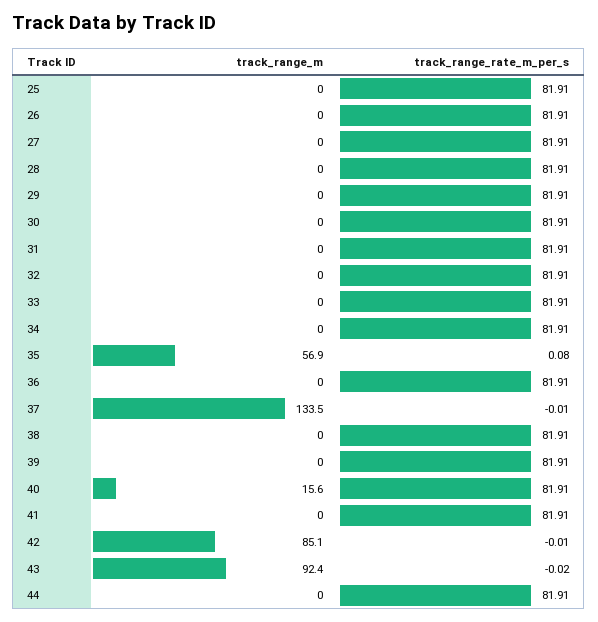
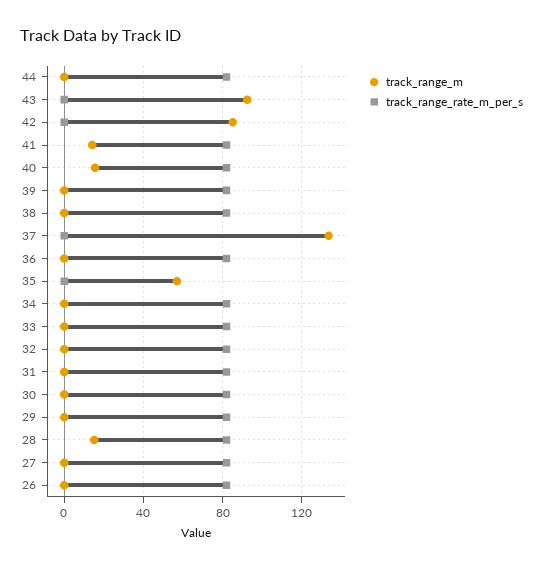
  {
    "track_range_m": {
-     "25": 0,
      "26": 0,
      "27": 0,
-     "28": 0,
+     "28": 15,
      "29": 0,
      "30": 0,
      "31": 0,
      "32": 0,
      "33": 0,
      "34": 0,
      "35": 56.9,
      "36": 0,
      "37": 133.5,
      "38": 0,
      "39": 0,
      "40": 15.6,
-     "41": 0,
+     "41": 15,
      "42": 85.1,
      "43": 92.4,
      "44": 0
    },
    "track_range_rate_m_per_s": {
-     "25": 81.91,
      "26": 81.91,
      "27": 81.91,
      "28": 81.91,
      "29": 81.91,
      "30": 81.91,
      "31": 81.91,
      "32": 81.91,
      "33": 81.91,
      "34": 81.91,
      "35": 0.08,
      "36": 81.91,
      "37": -0.01,
      "38": 81.91,
      "39": 81.91,
      "40": 81.91,
      "41": 81.91,
      "42": -0.01,
      "43": -0.02,
      "44": 81.91
    }
  }

